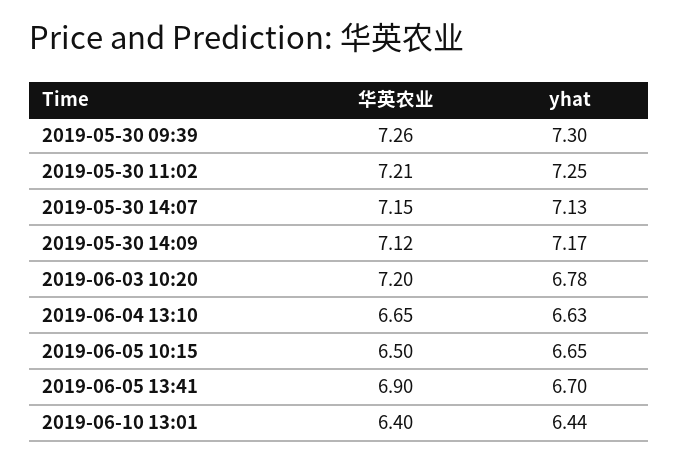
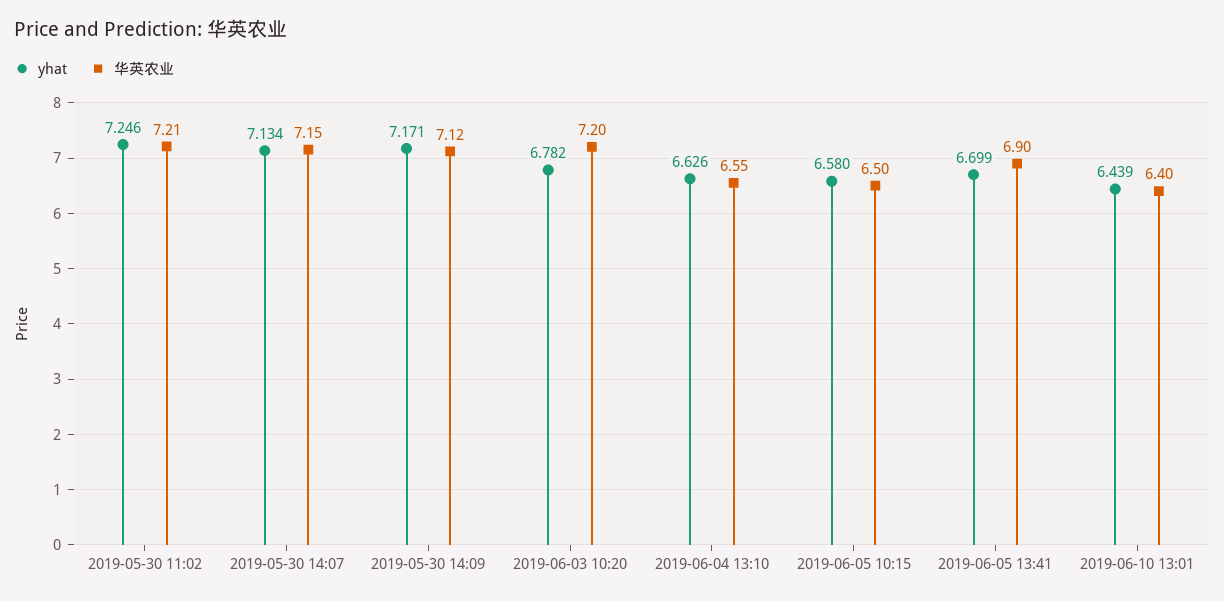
  {
    "华英农业": {
-     "2019-05-30 09:39": 7.26,
      "2019-05-30 11:02": 7.21,
      "2019-05-30 14:07": 7.15,
      "2019-05-30 14:09": 7.12,
      "2019-06-03 10:20": 7.2,
-     "2019-06-04 13:10": 6.65,
+     "2019-06-04 13:10": 6.55,
      "2019-06-05 10:15": 6.5,
      "2019-06-05 13:41": 6.9,
      "2019-06-10 13:01": 6.4
    },
    "yhat": {
-     "2019-05-30 09:39": 7.3,
      "2019-05-30 11:02": 7.246,
      "2019-05-30 14:07": 7.134,
      "2019-05-30 14:09": 7.171,
      "2019-06-03 10:20": 6.782,
      "2019-06-04 13:10": 6.626,
-     "2019-06-05 10:15": 6.65,
+     "2019-06-05 10:15": 6.58,
      "2019-06-05 13:41": 6.699,
      "2019-06-10 13:01": 6.439
    }
  }

